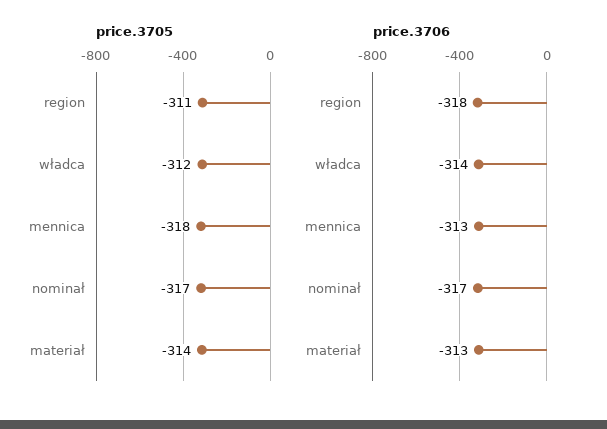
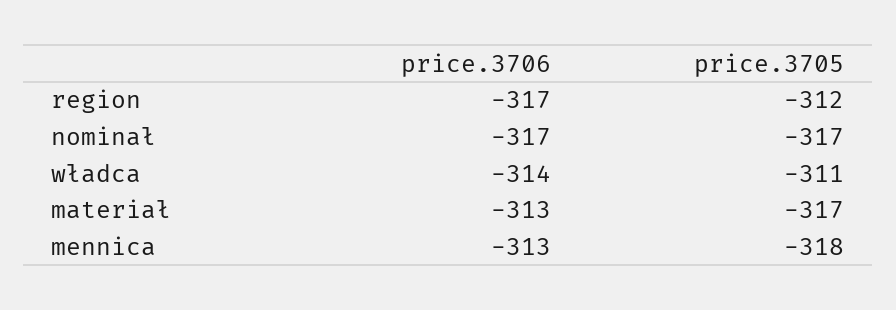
  {
    "price.3705": {
-     "region": -311,
+     "region": -312,
-     "władca": -312,
+     "władca": -311,
      "mennica": -318,
      "nominał": -317,
-     "materiał": -314
+     "materiał": -317
    },
    "price.3706": {
-     "region": -318,
+     "region": -317,
      "władca": -314,
      "mennica": -313,
      "nominał": -317,
      "materiał": -313
    }
  }

